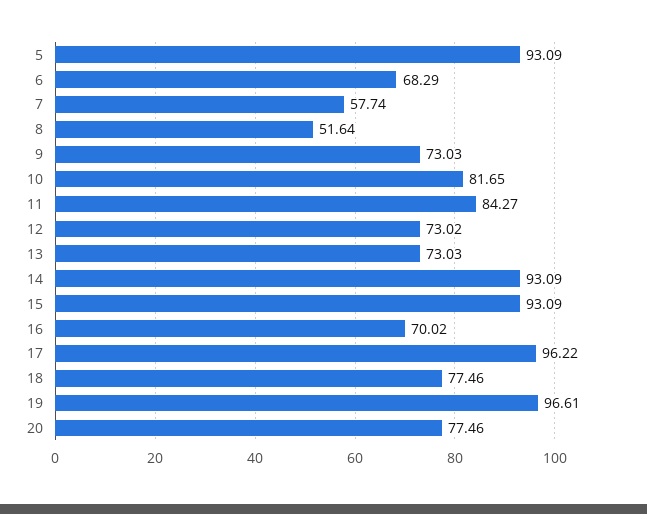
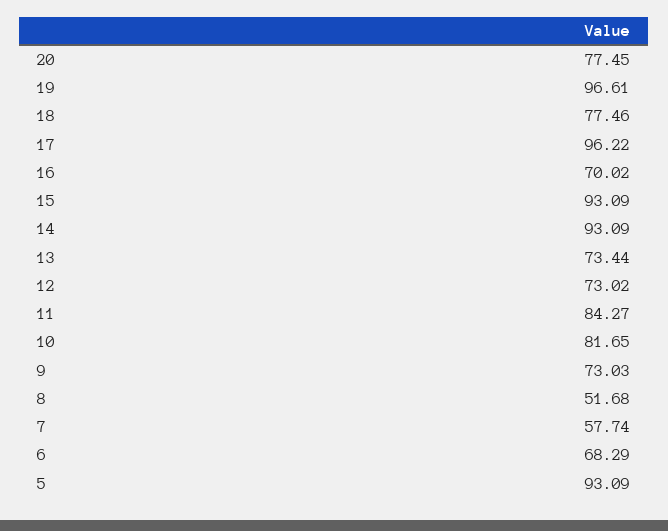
  {
    "5": 93.09,
    "6": 68.29,
    "7": 57.74,
-   "8": 51.64,
+   "8": 51.68,
    "9": 73.03,
    "10": 81.65,
    "11": 84.27,
    "12": 73.02,
-   "13": 73.03,
+   "13": 73.44,
    "14": 93.09,
    "15": 93.09,
    "16": 70.02,
    "17": 96.22,
    "18": 77.46,
    "19": 96.61,
-   "20": 77.46
+   "20": 77.45
  }

